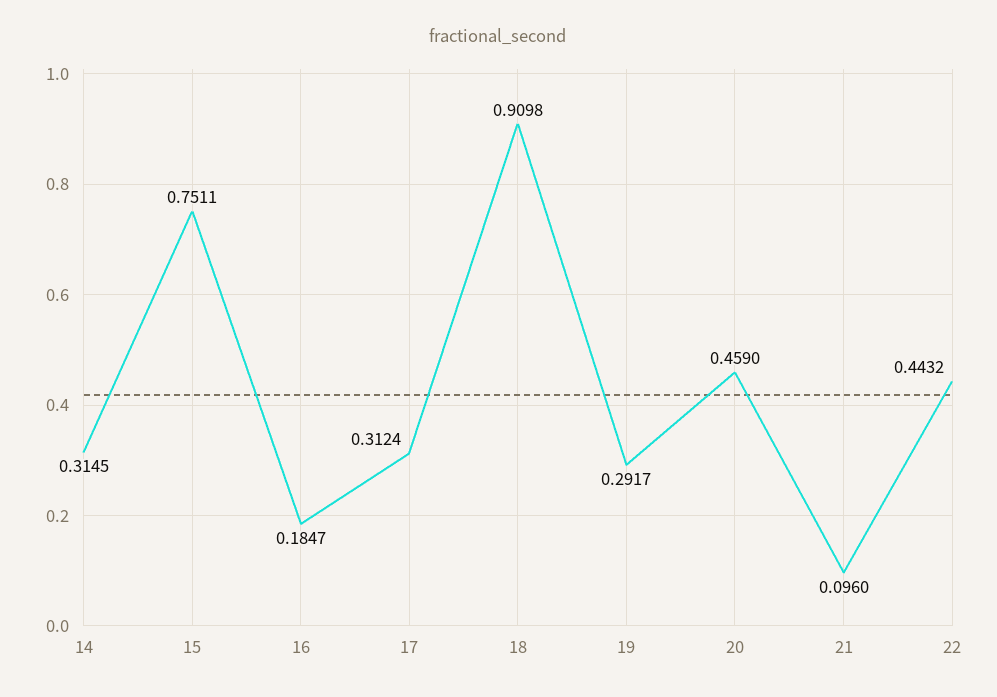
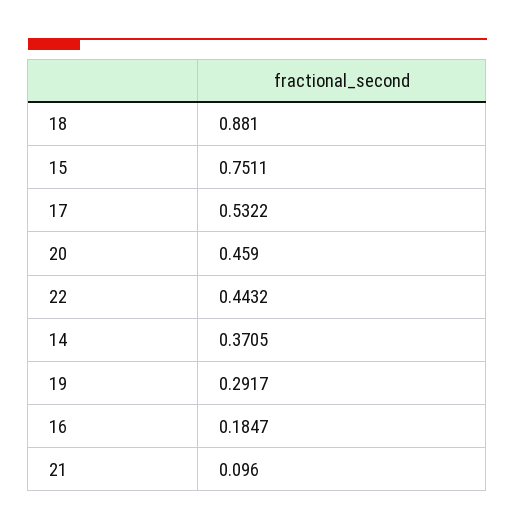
  {
-   "14": 0.3145,
+   "14": 0.3705,
    "15": 0.7511,
    "16": 0.1847,
-   "17": 0.3124,
+   "17": 0.5322,
-   "18": 0.9098,
+   "18": 0.881,
    "19": 0.2917,
    "20": 0.459,
    "21": 0.096,
    "22": 0.4432
  }

